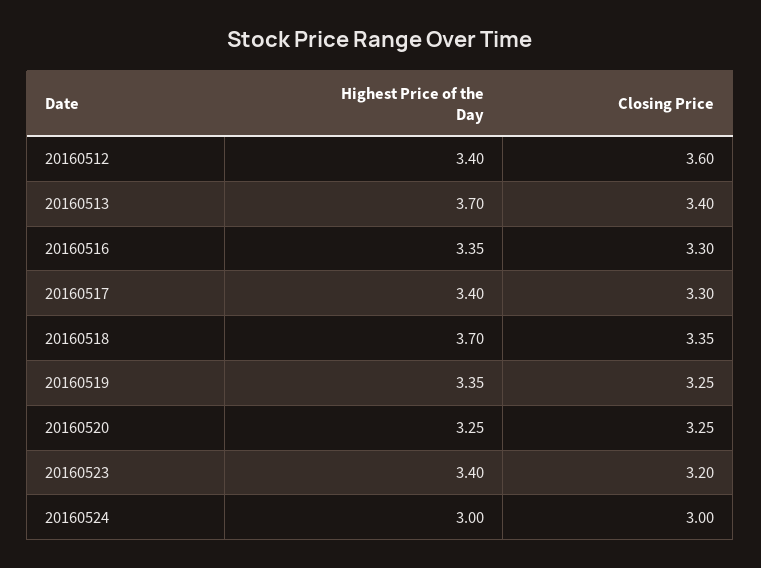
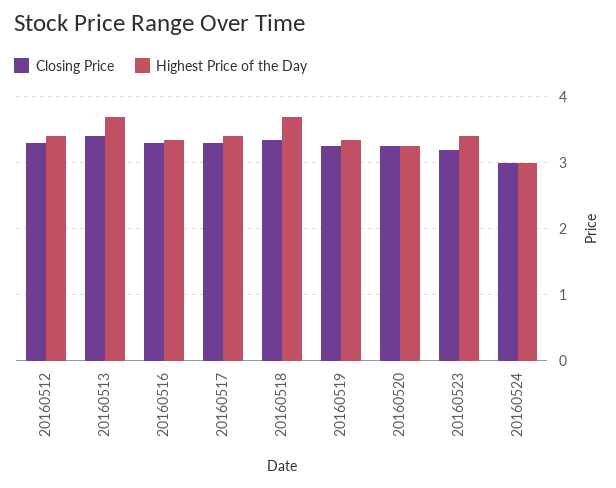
  {
    "Highest Price of the Day": {
      "20160512": 3.4,
      "20160513": 3.7,
      "20160516": 3.35,
      "20160517": 3.4,
      "20160518": 3.7,
      "20160519": 3.35,
      "20160520": 3.25,
      "20160523": 3.4,
      "20160524": 3
    },
    "Closing Price": {
-     "20160512": 3.6,
+     "20160512": 3.3,
      "20160513": 3.4,
      "20160516": 3.3,
      "20160517": 3.3,
      "20160518": 3.35,
      "20160519": 3.25,
      "20160520": 3.25,
      "20160523": 3.2,
      "20160524": 3
    }
  }

